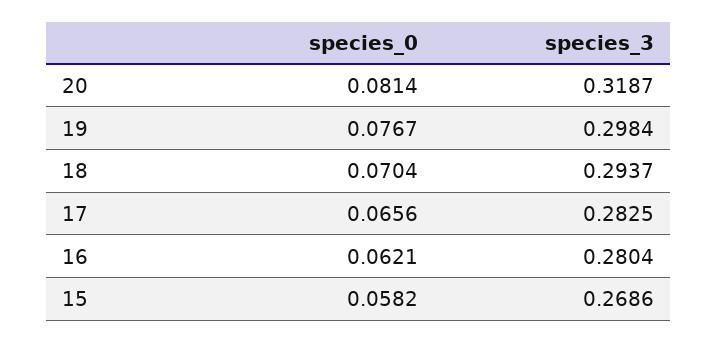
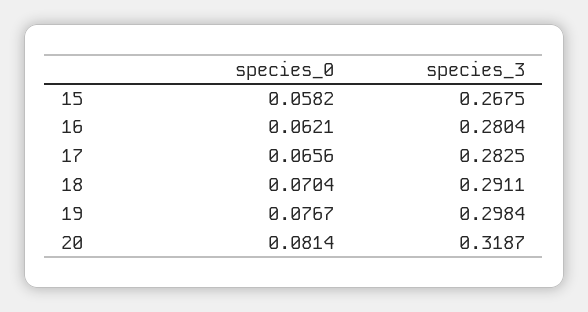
  {
    "species_0": {
      "20": 0.0814,
      "19": 0.0767,
      "18": 0.0704,
      "17": 0.0656,
      "16": 0.0621,
      "15": 0.0582
    },
    "species_3": {
      "20": 0.3187,
      "19": 0.2984,
-     "18": 0.2937,
+     "18": 0.2911,
      "17": 0.2825,
      "16": 0.2804,
-     "15": 0.2686
+     "15": 0.2675
    }
  }

